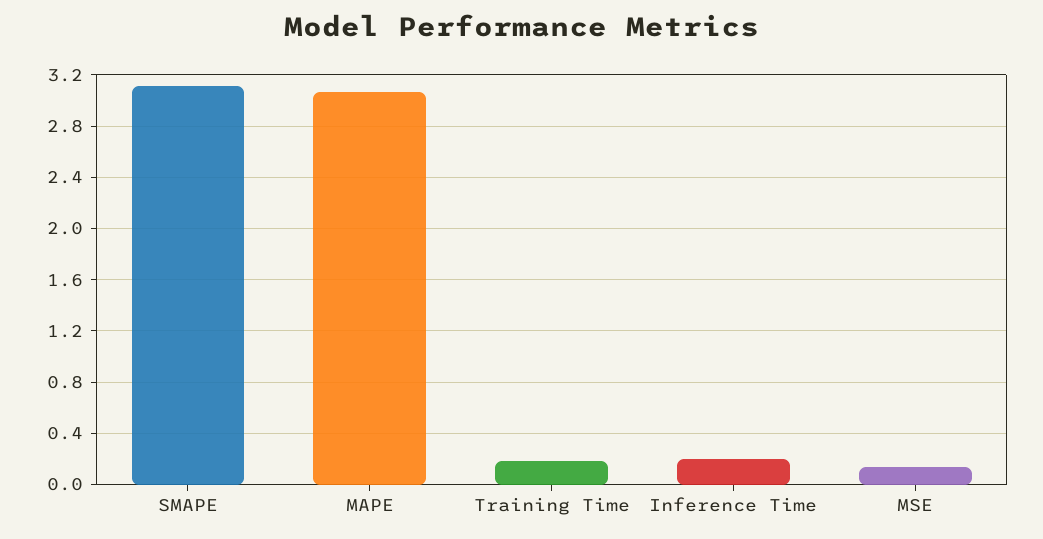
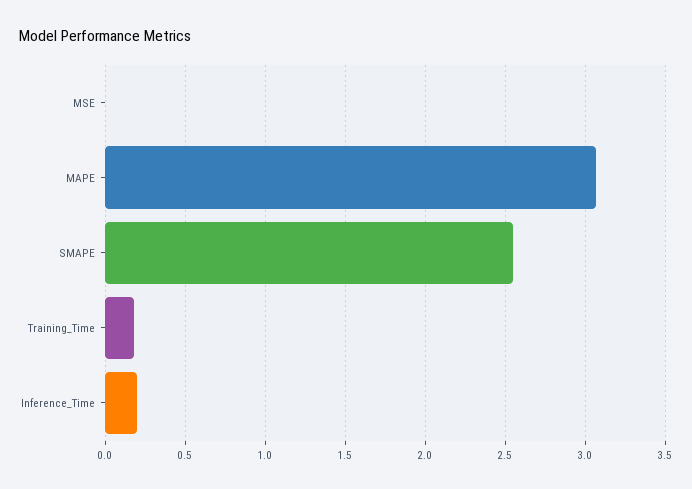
  {
-   "SMAPE": 3.1,
+   "SMAPE": 2.55,
    "MAPE": 3.05,
    "Training Time": 0.2,
    "Inference Time": 0.2,
-   "MSE": 0.15
+   "MSE": 0
  }

